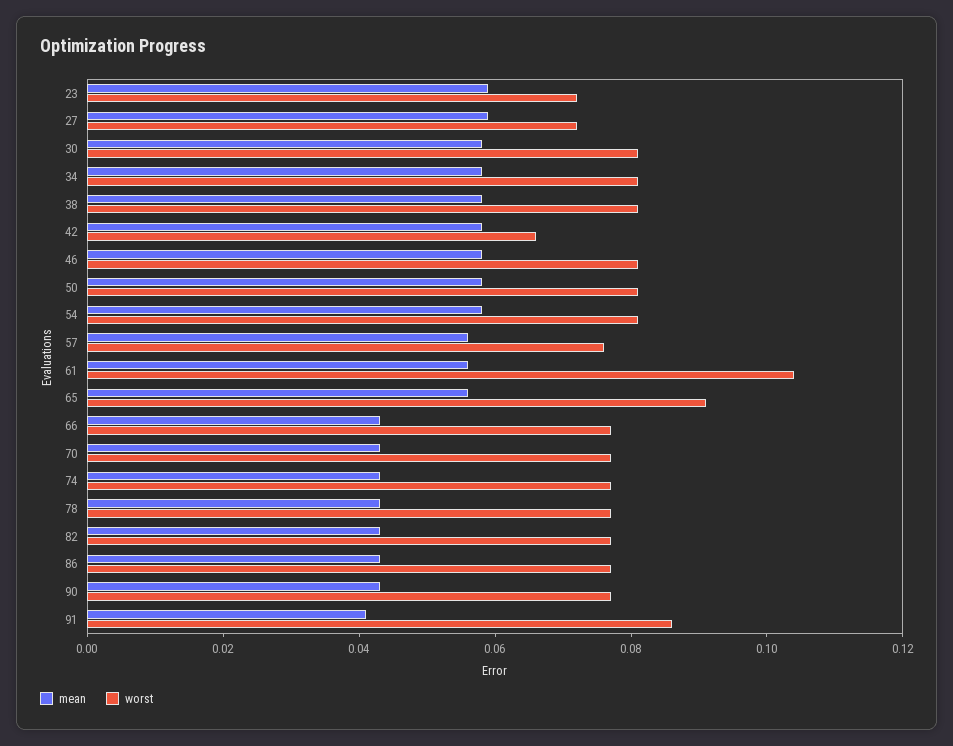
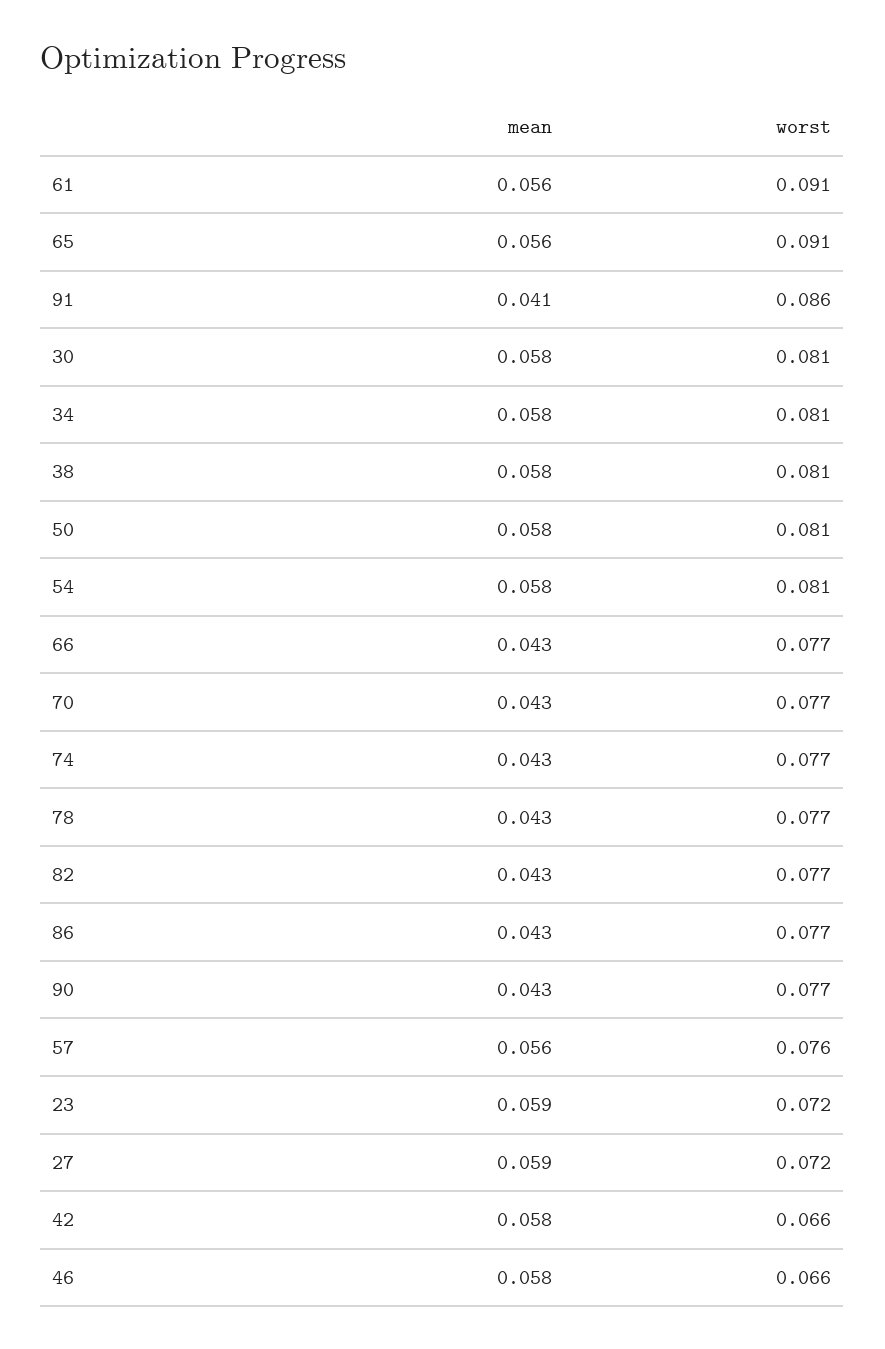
  {
    "mean": {
      "23": 0.059,
      "27": 0.059,
      "30": 0.058,
      "34": 0.058,
      "38": 0.058,
      "42": 0.058,
      "46": 0.058,
      "50": 0.058,
      "54": 0.058,
      "57": 0.056,
      "61": 0.056,
      "65": 0.056,
      "66": 0.043,
      "70": 0.043,
      "74": 0.043,
      "78": 0.043,
      "82": 0.043,
      "86": 0.043,
      "90": 0.043,
      "91": 0.041
    },
    "worst": {
      "23": 0.072,
      "27": 0.072,
      "30": 0.081,
      "34": 0.081,
      "38": 0.081,
      "42": 0.066,
-     "46": 0.08,
+     "46": 0.066,
      "50": 0.081,
      "54": 0.081,
      "57": 0.076,
-     "61": 0.105,
+     "61": 0.091,
      "65": 0.091,
      "66": 0.077,
      "70": 0.077,
      "74": 0.077,
      "78": 0.077,
      "82": 0.077,
      "86": 0.077,
      "90": 0.077,
      "91": 0.086
    }
  }

